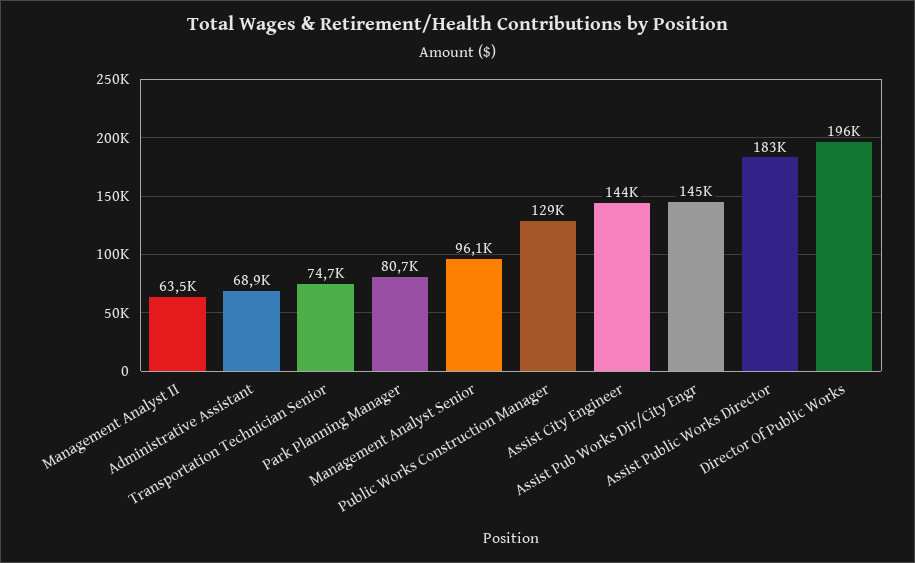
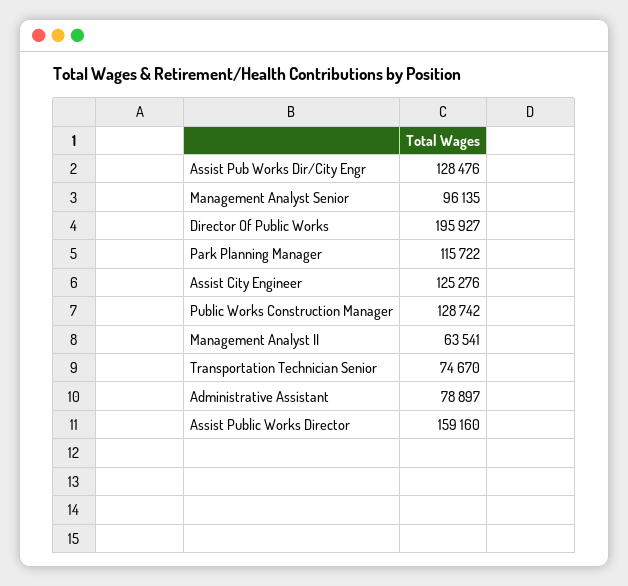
  {
    "Management Analyst II": 63541,
-   "Administrative Assistant": 68900,
+   "Administrative Assistant": 78897,
    "Transportation Technician Senior": 74670,
-   "Park Planning Manager": 80700,
+   "Park Planning Manager": 115722,
    "Management Analyst Senior": 96135,
    "Public Works Construction Manager": 128742,
-   "Assist City Engineer": 144000,
+   "Assist City Engineer": 125276,
-   "Assist Pub Works Dir/City Engr": 145000,
+   "Assist Pub Works Dir/City Engr": 128476,
-   "Assist Public Works Director": 183000,
+   "Assist Public Works Director": 159160,
    "Director Of Public Works": 195927
  }

